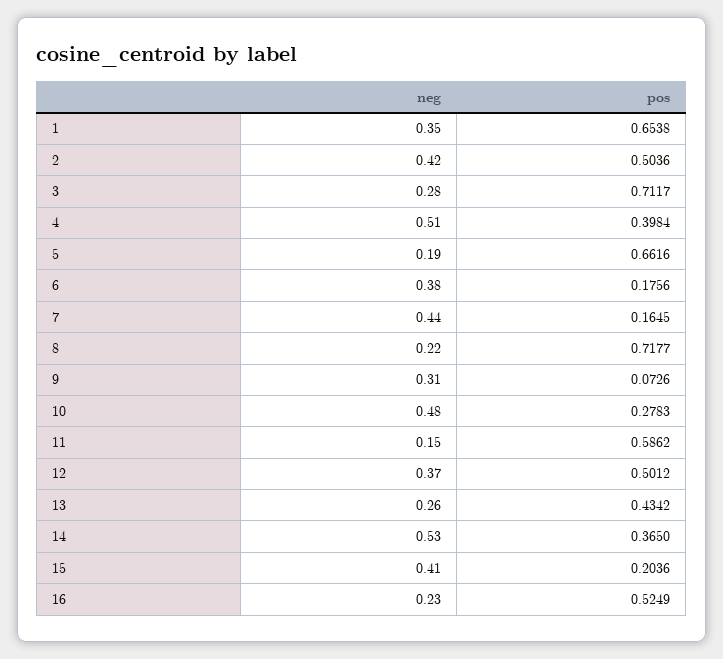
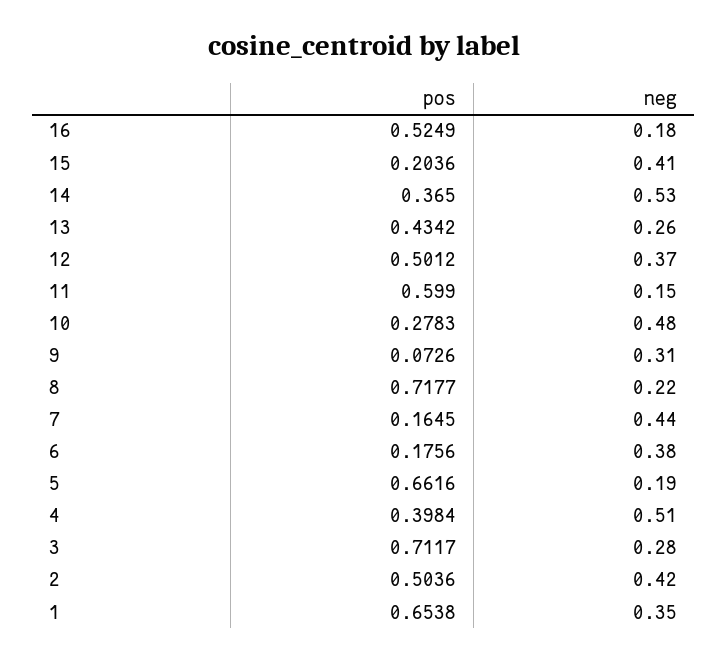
  {
    "neg": {
      "1": 0.35,
      "2": 0.42,
      "3": 0.28,
      "4": 0.51,
      "5": 0.19,
      "6": 0.38,
      "7": 0.44,
      "8": 0.22,
      "9": 0.31,
      "10": 0.48,
      "11": 0.15,
      "12": 0.37,
      "13": 0.26,
      "14": 0.53,
      "15": 0.41,
-     "16": 0.23
+     "16": 0.18
    },
    "pos": {
      "1": 0.6538,
      "2": 0.5036,
      "3": 0.7117,
      "4": 0.3984,
      "5": 0.6616,
      "6": 0.1756,
      "7": 0.1645,
      "8": 0.7177,
      "9": 0.0726,
      "10": 0.2783,
-     "11": 0.5862,
+     "11": 0.599,
      "12": 0.5012,
      "13": 0.4342,
      "14": 0.365,
      "15": 0.2036,
      "16": 0.5249
    }
  }

